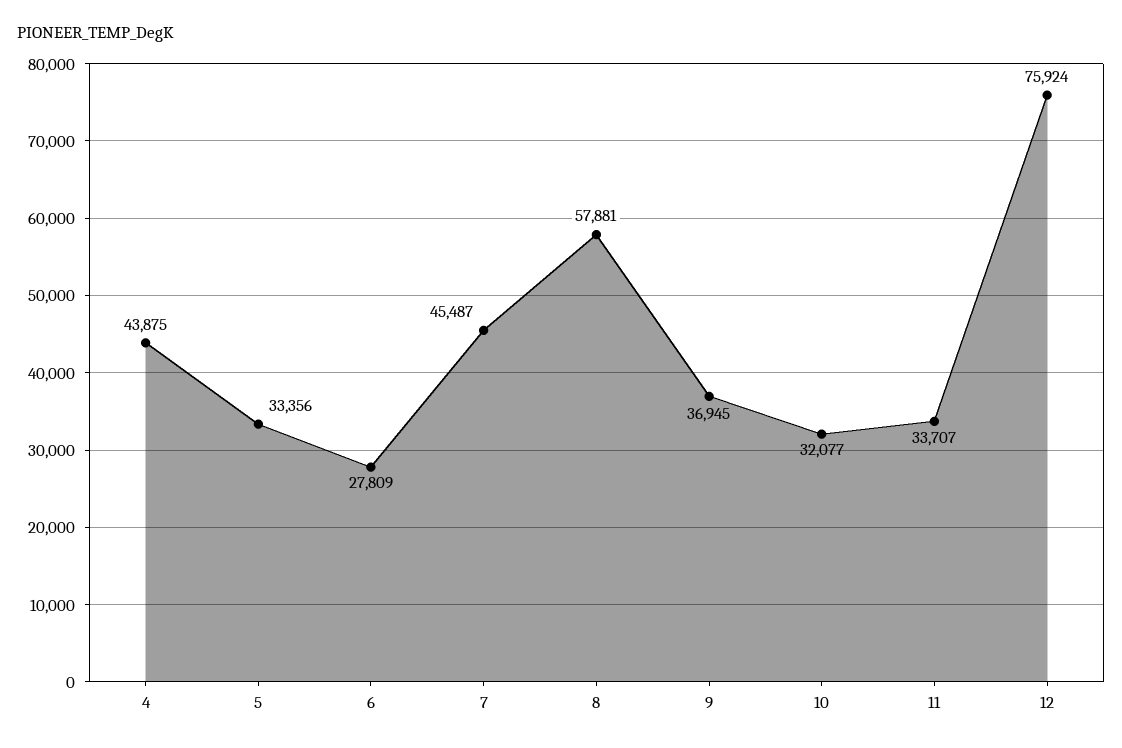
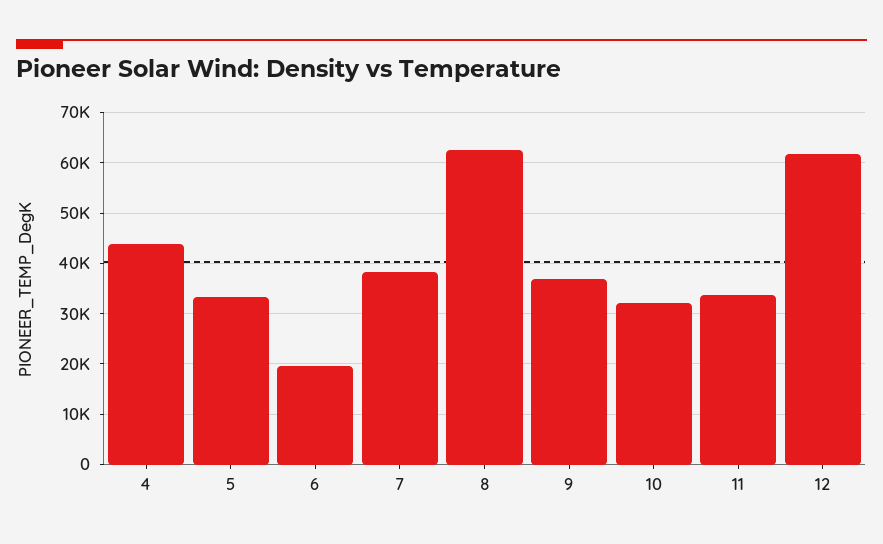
  {
    "4": 43875,
    "5": 33356,
-   "6": 27809,
+   "6": 20000,
-   "7": 45487,
+   "7": 38000,
-   "8": 57881,
+   "8": 62000,
    "9": 36945,
    "10": 32077,
    "11": 33707,
-   "12": 75924
+   "12": 62000
  }

